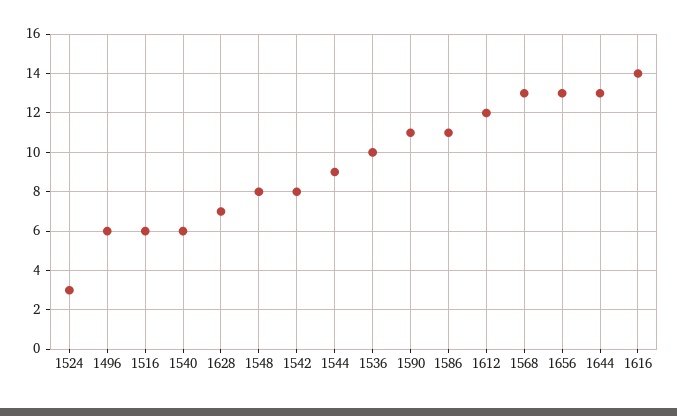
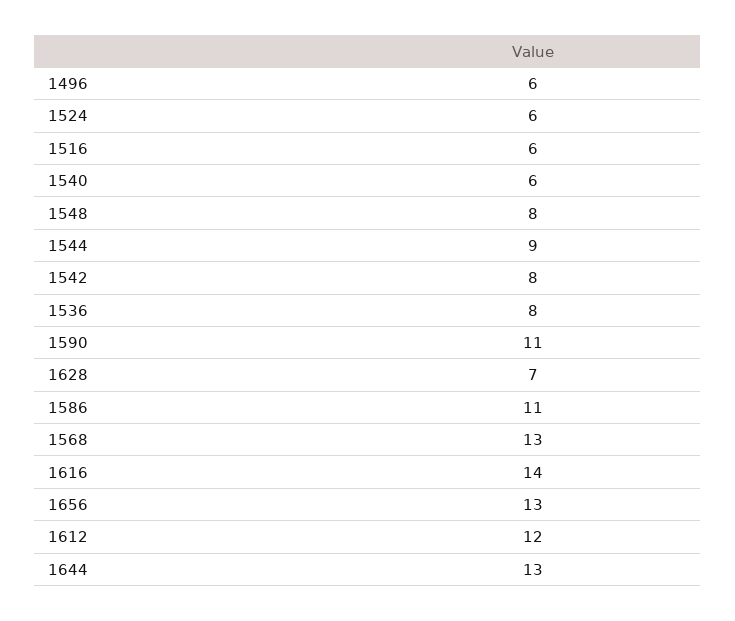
  {
-   "1524": 3,
+   "1524": 6,
    "1496": 6,
    "1516": 6,
    "1540": 6,
    "1628": 7,
    "1548": 8,
    "1542": 8,
    "1544": 9,
-   "1536": 10,
+   "1536": 8,
    "1590": 11,
    "1586": 11,
    "1612": 12,
    "1568": 13,
    "1656": 13,
    "1644": 13,
    "1616": 14
  }

